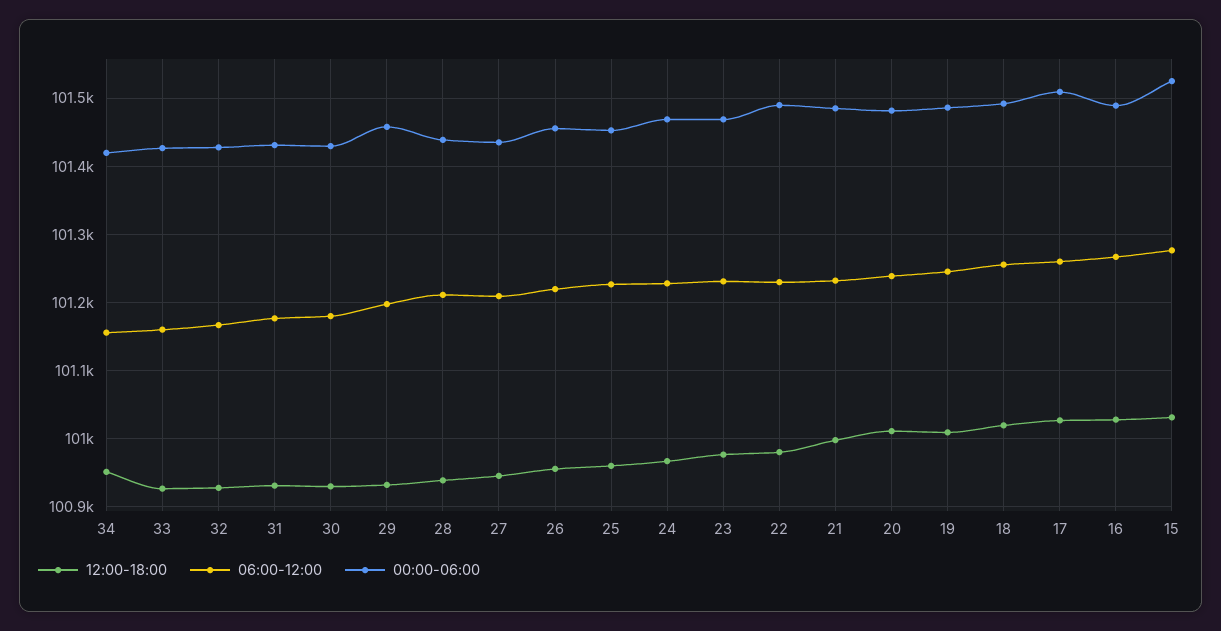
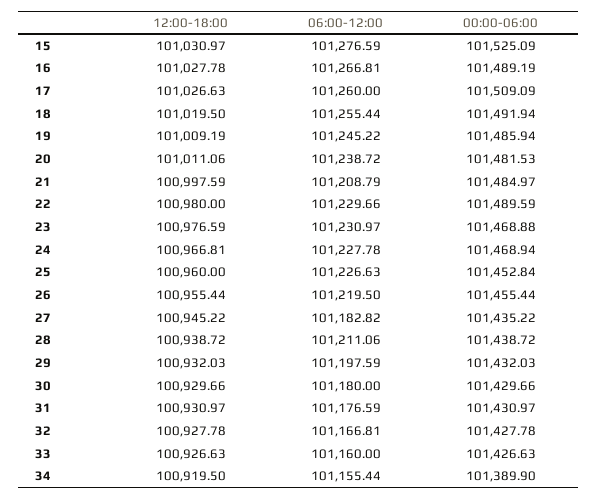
  {
    "12:00-18:00": {
-     "34": 100950,
+     "34": 100919.5,
      "33": 100926.63,
      "32": 100927.78,
      "31": 100930.97,
      "30": 100929.66,
      "29": 100932.03,
      "28": 100938.72,
      "27": 100945.22,
      "26": 100955.44,
      "25": 100960,
      "24": 100966.81,
      "23": 100976.59,
      "22": 100980,
      "21": 100997.59,
      "20": 101011.06,
      "19": 101009.19,
      "18": 101019.5,
      "17": 101026.63,
      "16": 101027.78,
      "15": 101030.97
    },
    "06:00-12:00": {
      "34": 101155.44,
      "33": 101160,
      "32": 101166.81,
      "31": 101176.59,
      "30": 101180,
      "29": 101197.59,
      "28": 101211.06,
-     "27": 101210,
+     "27": 101182.82,
      "26": 101219.5,
      "25": 101226.63,
      "24": 101227.78,
      "23": 101230.97,
      "22": 101229.66,
-     "21": 101230,
+     "21": 101208.79,
      "20": 101238.72,
      "19": 101245.22,
      "18": 101255.44,
      "17": 101260,
      "16": 101266.81,
      "15": 101276.59
    },
    "00:00-06:00": {
-     "34": 101420,
+     "34": 101389.9,
      "33": 101426.63,
      "32": 101427.78,
      "31": 101430.97,
      "30": 101429.66,
-     "29": 101460,
+     "29": 101432.03,
      "28": 101438.72,
      "27": 101435.22,
      "26": 101455.44,
      "25": 101452.84,
      "24": 101468.94,
      "23": 101468.88,
      "22": 101489.59,
      "21": 101484.97,
      "20": 101481.53,
      "19": 101485.94,
      "18": 101491.94,
      "17": 101509.09,
      "16": 101489.19,
      "15": 101525.09
    }
  }

